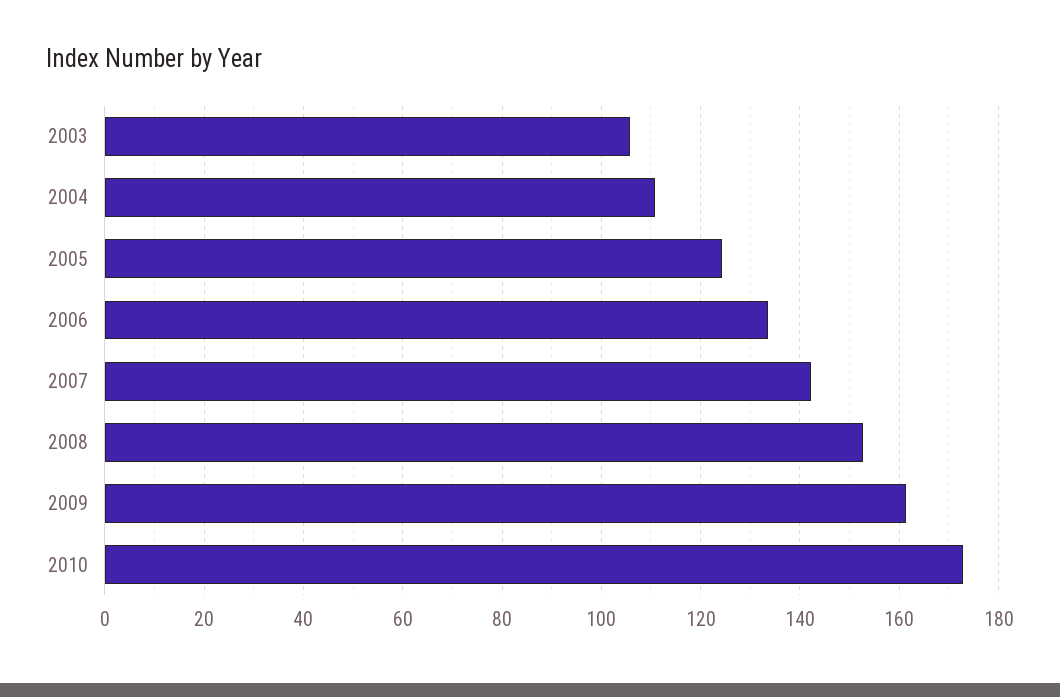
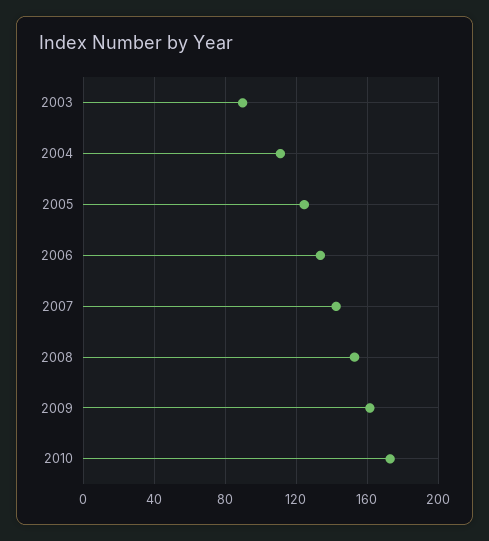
  {
-   "2003": 106,
+   "2003": 90,
    "2004": 110,
    "2005": 124,
    "2006": 134,
    "2007": 142,
    "2008": 152,
    "2009": 162,
    "2010": 172
  }

